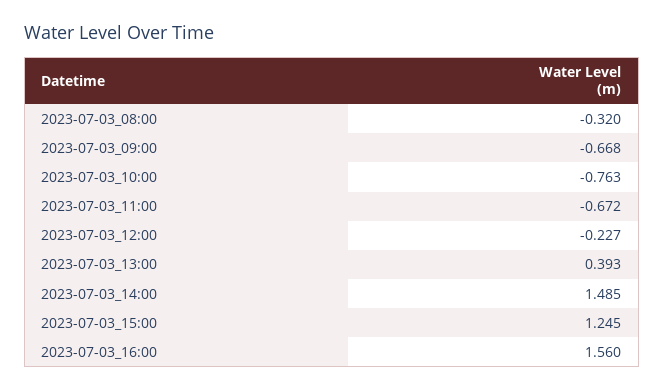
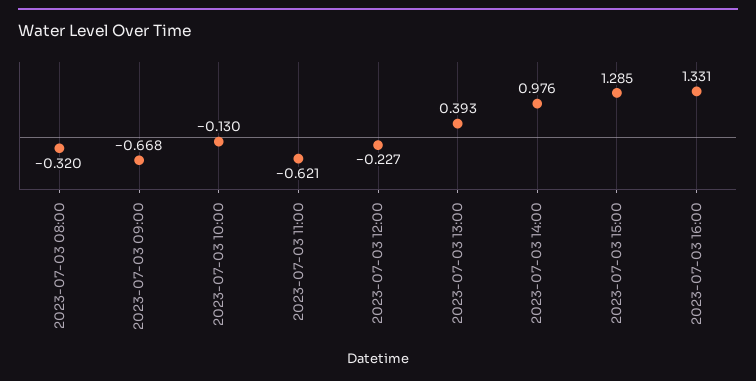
  {
    "2023-07-03_08:00": -0.32,
    "2023-07-03_09:00": -0.668,
-   "2023-07-03_10:00": -0.763,
+   "2023-07-03_10:00": -0.13,
-   "2023-07-03_11:00": -0.672,
+   "2023-07-03_11:00": -0.621,
    "2023-07-03_12:00": -0.227,
    "2023-07-03_13:00": 0.393,
-   "2023-07-03_14:00": 1.485,
+   "2023-07-03_14:00": 0.976,
-   "2023-07-03_15:00": 1.245,
+   "2023-07-03_15:00": 1.285,
-   "2023-07-03_16:00": 1.56
+   "2023-07-03_16:00": 1.331
  }

